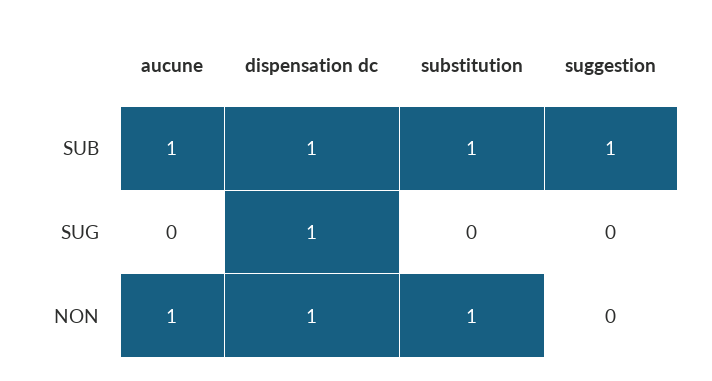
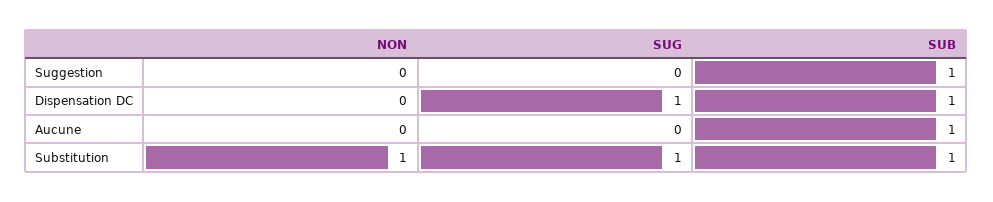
  {
    "aucune": {
      "SUB": 1,
      "SUG": 0,
-     "NON": 1
+     "NON": 0
    },
    "dispensation dc": {
      "SUB": 1,
      "SUG": 1,
-     "NON": 1
+     "NON": 0
    },
    "substitution": {
      "SUB": 1,
-     "SUG": 0,
+     "SUG": 1,
      "NON": 1
    },
    "suggestion": {
      "SUB": 1,
      "SUG": 0,
      "NON": 0
    }
  }

